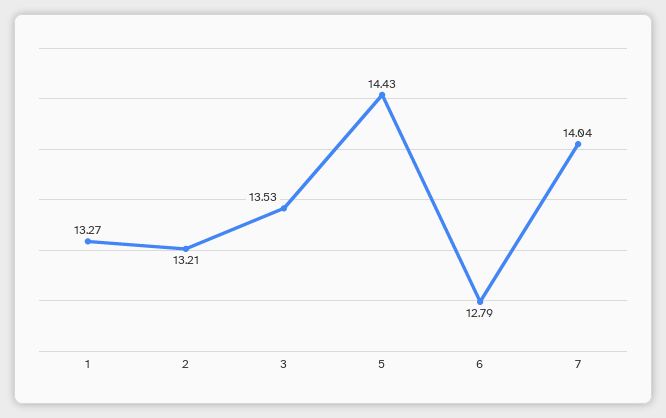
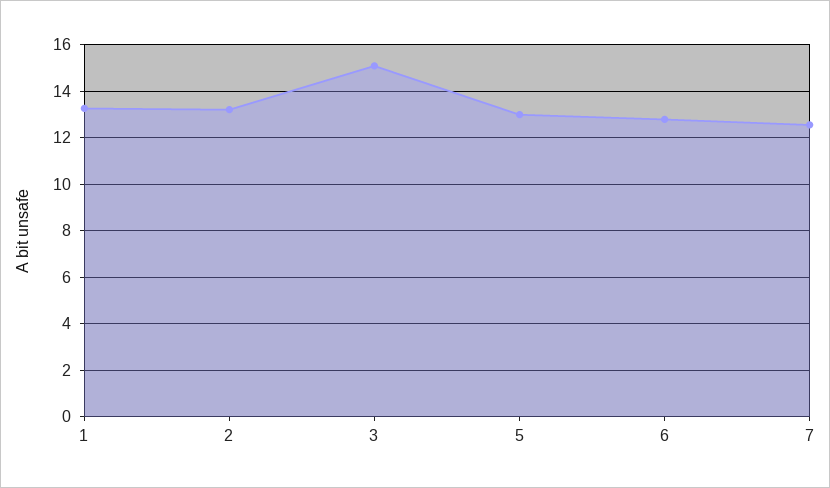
  {
    "1": 13.27,
    "2": 13.21,
-   "3": 13.53,
+   "3": 15,
-   "5": 14.43,
+   "5": 13,
    "6": 12.79,
-   "7": 14.04
+   "7": 12.5
  }

